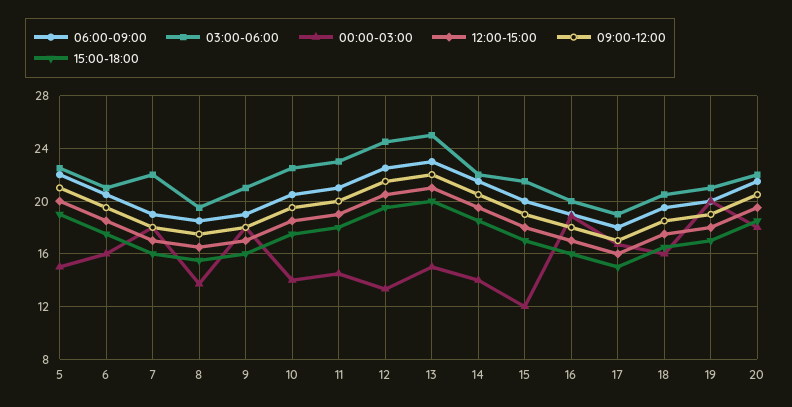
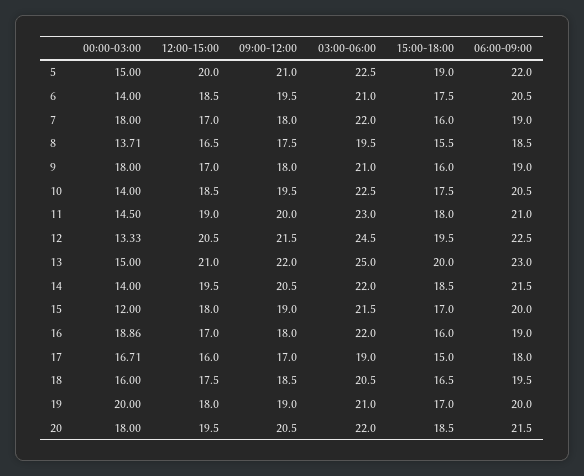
  {
    "06:00-09:00": {
      "5": 22,
      "6": 20.5,
      "7": 19,
      "8": 18.5,
      "9": 19,
      "10": 20.5,
      "11": 21,
      "12": 22.5,
      "13": 23,
      "14": 21.5,
      "15": 20,
      "16": 19,
      "17": 18,
      "18": 19.5,
      "19": 20,
      "20": 21.5
    },
    "03:00-06:00": {
      "5": 22.5,
      "6": 21,
      "7": 22,
      "8": 19.5,
      "9": 21,
      "10": 22.5,
      "11": 23,
      "12": 24.5,
      "13": 25,
      "14": 22,
      "15": 21.5,
-     "16": 20,
+     "16": 22,
      "17": 19,
      "18": 20.5,
      "19": 21,
      "20": 22
    },
    "00:00-03:00": {
      "5": 15,
-     "6": 16,
+     "6": 14,
      "7": 18,
      "8": 13.71,
      "9": 18,
      "10": 14,
      "11": 14.5,
      "12": 13.33,
      "13": 15,
      "14": 14,
      "15": 12,
      "16": 18.86,
      "17": 16.71,
      "18": 16,
      "19": 20,
      "20": 18
    },
    "12:00-15:00": {
      "5": 20,
      "6": 18.5,
      "7": 17,
      "8": 16.5,
      "9": 17,
      "10": 18.5,
      "11": 19,
      "12": 20.5,
      "13": 21,
      "14": 19.5,
      "15": 18,
      "16": 17,
      "17": 16,
      "18": 17.5,
      "19": 18,
      "20": 19.5
    },
    "09:00-12:00": {
      "5": 21,
      "6": 19.5,
      "7": 18,
      "8": 17.5,
      "9": 18,
      "10": 19.5,
      "11": 20,
      "12": 21.5,
      "13": 22,
      "14": 20.5,
      "15": 19,
      "16": 18,
      "17": 17,
      "18": 18.5,
      "19": 19,
      "20": 20.5
    },
    "15:00-18:00": {
      "5": 19,
      "6": 17.5,
      "7": 16,
      "8": 15.5,
      "9": 16,
      "10": 17.5,
      "11": 18,
      "12": 19.5,
      "13": 20,
      "14": 18.5,
      "15": 17,
      "16": 16,
      "17": 15,
      "18": 16.5,
      "19": 17,
      "20": 18.5
    }
  }

